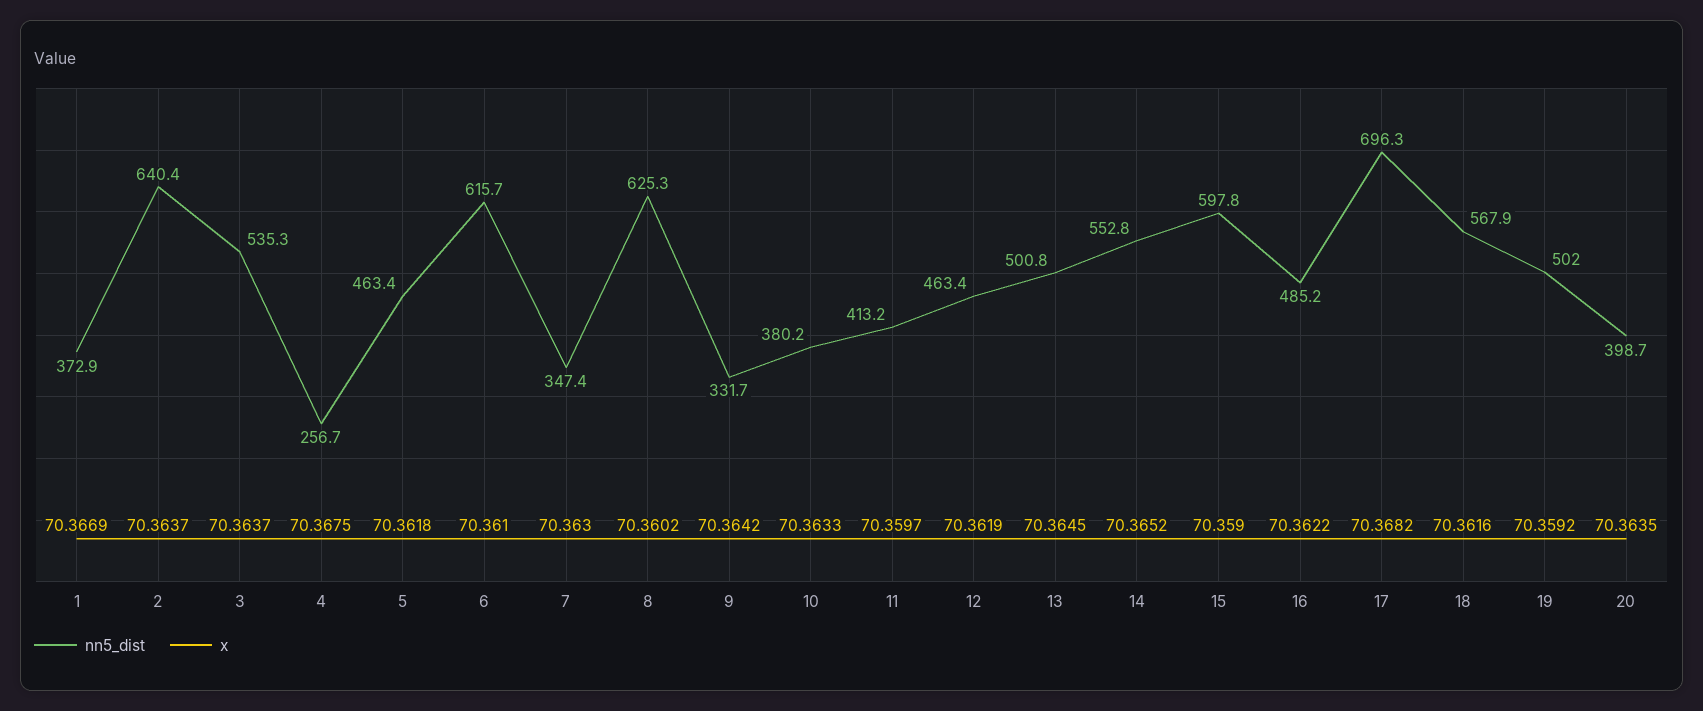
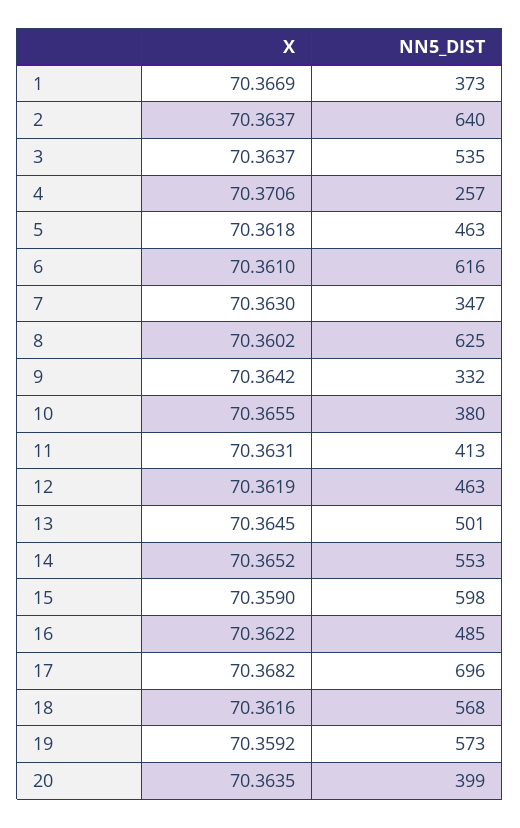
  {
    "nn5_dist": {
      "1": 372.9,
      "2": 640.4,
      "3": 535.3,
      "4": 256.7,
      "5": 463.4,
      "6": 615.7,
      "7": 347.4,
      "8": 625.3,
      "9": 331.7,
      "10": 380.2,
      "11": 413.2,
      "12": 463.4,
      "13": 500.8,
      "14": 552.8,
      "15": 597.8,
      "16": 485.2,
      "17": 696.3,
      "18": 567.9,
-     "19": 502,
+     "19": 573,
      "20": 398.7
    },
    "x": {
      "1": 70.3669,
      "2": 70.3637,
      "3": 70.3637,
-     "4": 70.3675,
+     "4": 70.3706,
      "5": 70.3618,
      "6": 70.361,
      "7": 70.363,
      "8": 70.3602,
      "9": 70.3642,
-     "10": 70.3633,
+     "10": 70.3655,
-     "11": 70.3597,
+     "11": 70.3631,
      "12": 70.3619,
      "13": 70.3645,
      "14": 70.3652,
      "15": 70.359,
      "16": 70.3622,
      "17": 70.3682,
      "18": 70.3616,
      "19": 70.3592,
      "20": 70.3635
    }
  }

